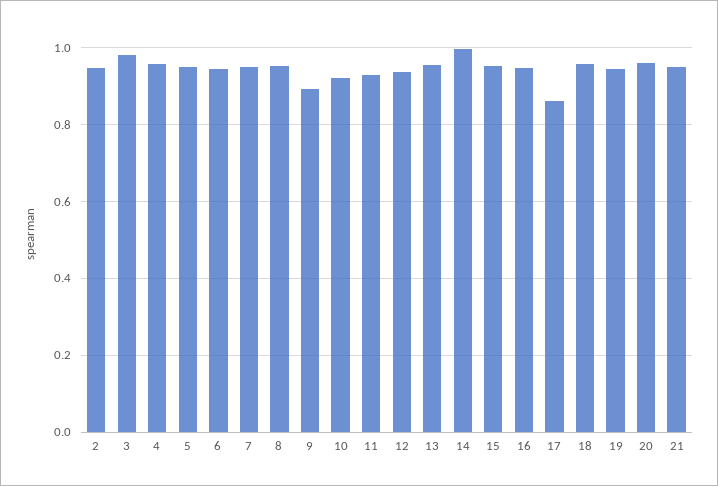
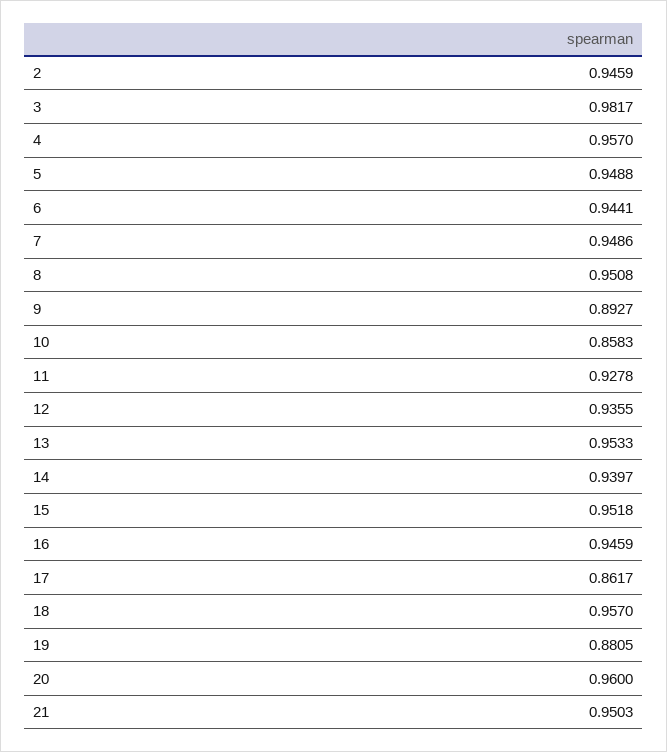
  {
    "2": 0.9459,
    "3": 0.9817,
    "4": 0.957,
    "5": 0.9488,
    "6": 0.9441,
    "7": 0.9486,
    "8": 0.9508,
    "9": 0.8927,
-   "10": 0.92,
+   "10": 0.8583,
    "11": 0.9278,
    "12": 0.9355,
    "13": 0.9533,
-   "14": 1,
+   "14": 0.9397,
    "15": 0.9518,
    "16": 0.9459,
    "17": 0.8617,
    "18": 0.957,
-   "19": 0.94,
+   "19": 0.8805,
    "20": 0.96,
    "21": 0.9503
  }

